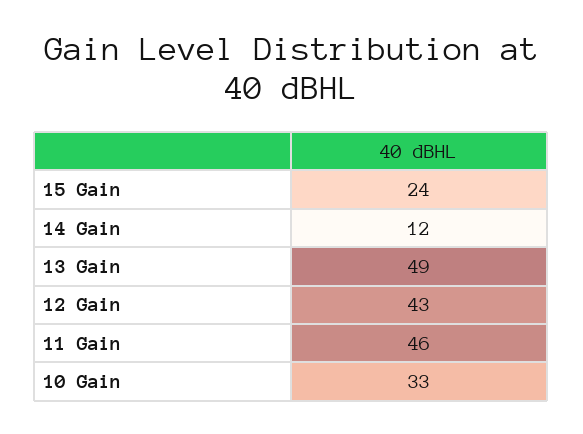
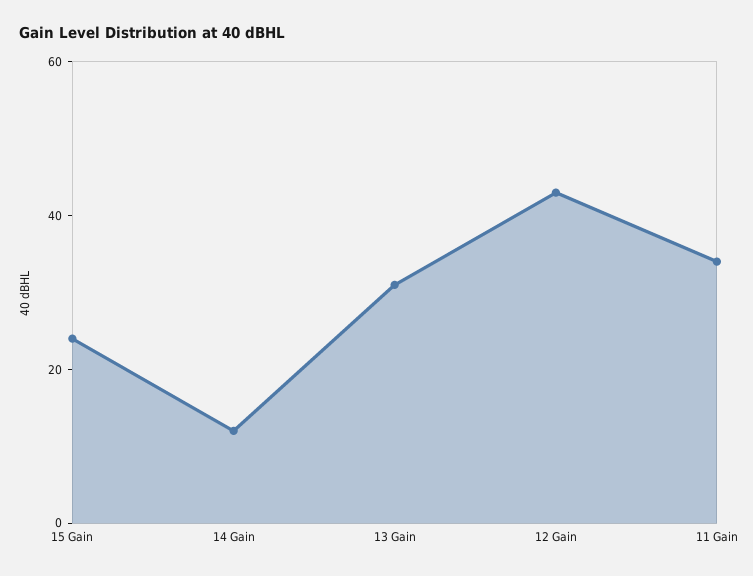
  {
    "15 Gain": 24,
    "14 Gain": 12,
-   "13 Gain": 49,
+   "13 Gain": 30,
    "12 Gain": 43,
-   "11 Gain": 46,
+   "11 Gain": 35
-   "10 Gain": 33
  }

